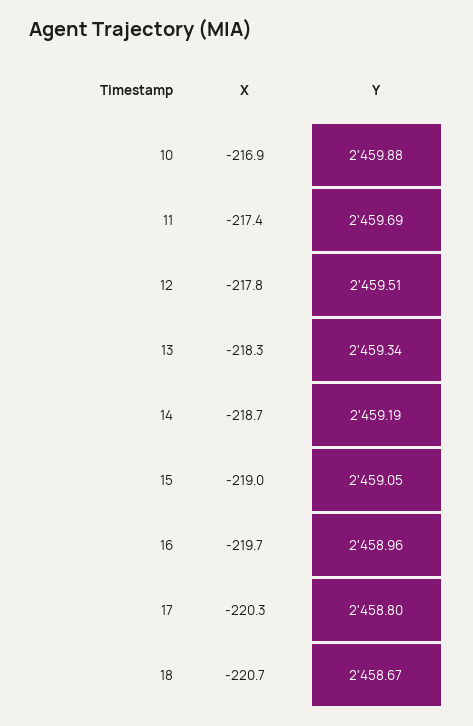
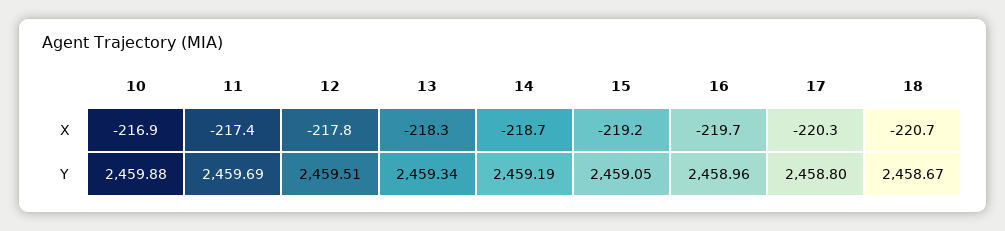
  {
    "X": {
      "10": -216.9,
      "11": -217.4,
      "12": -217.8,
      "13": -218.3,
      "14": -218.7,
-     "15": -219,
+     "15": -219.2,
      "16": -219.7,
      "17": -220.3,
      "18": -220.7
    },
    "Y": {
      "10": 2459.88,
      "11": 2459.69,
      "12": 2459.51,
      "13": 2459.34,
      "14": 2459.19,
      "15": 2459.05,
      "16": 2458.96,
      "17": 2458.8,
      "18": 2458.67
    }
  }

